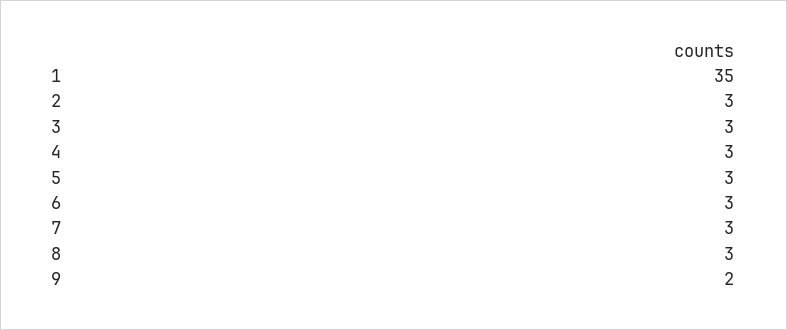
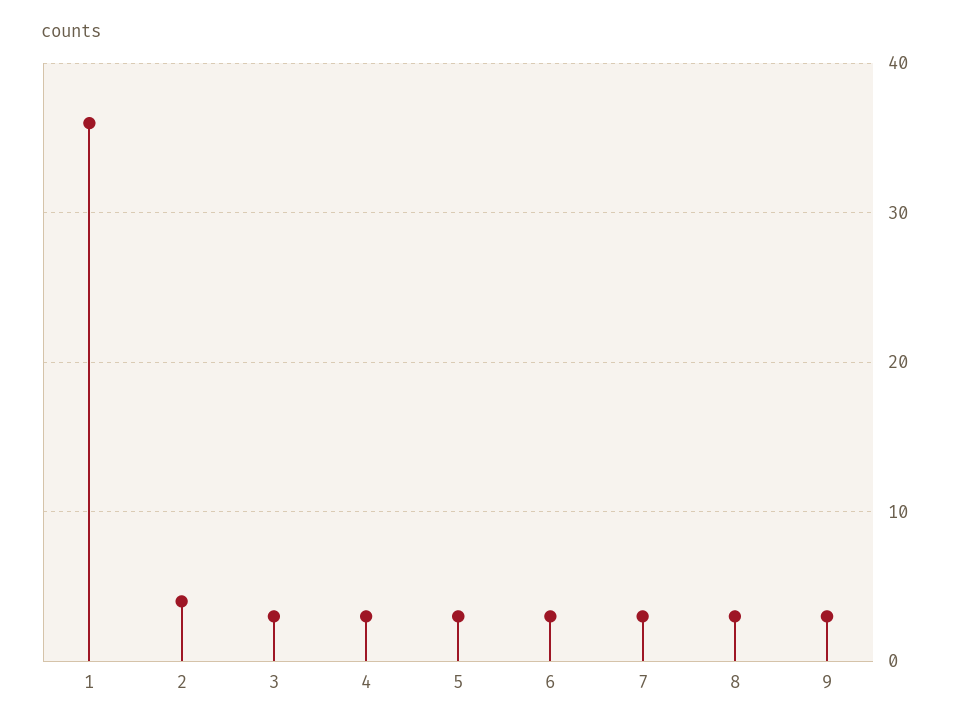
  {
-   "1": 35,
+   "1": 36,
-   "2": 3,
+   "2": 4,
    "3": 3,
    "4": 3,
    "5": 3,
    "6": 3,
    "7": 3,
    "8": 3,
-   "9": 2
+   "9": 3
  }

